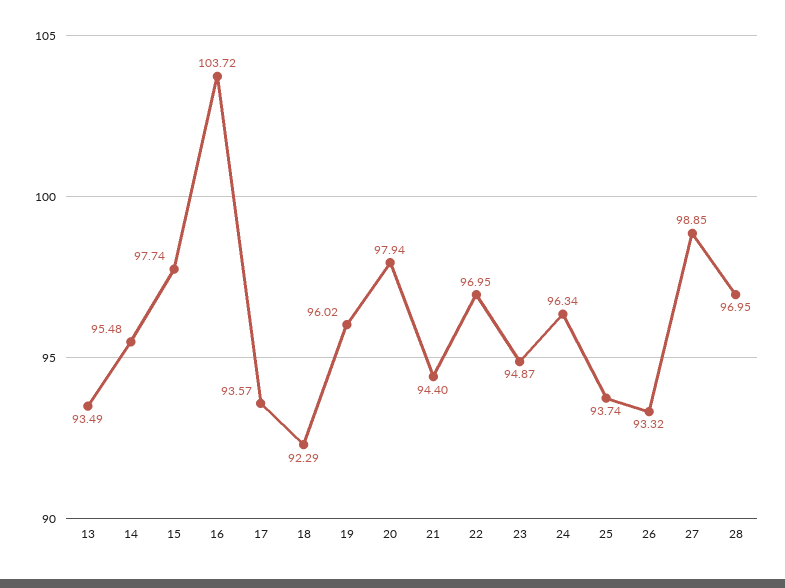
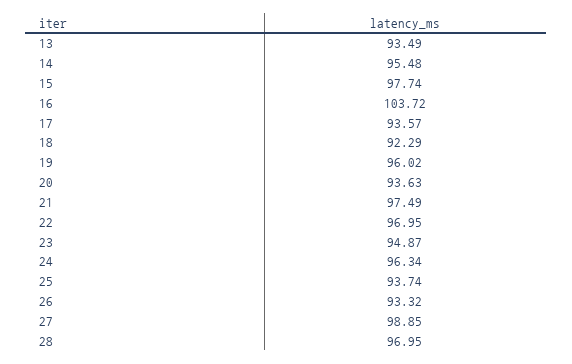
  {
    "13": 93.49,
    "14": 95.48,
    "15": 97.74,
    "16": 103.72,
    "17": 93.57,
    "18": 92.29,
    "19": 96.02,
-   "20": 97.94,
+   "20": 93.63,
-   "21": 94.4,
+   "21": 97.49,
    "22": 96.95,
    "23": 94.87,
    "24": 96.34,
    "25": 93.74,
    "26": 93.32,
    "27": 98.85,
    "28": 96.95
  }

